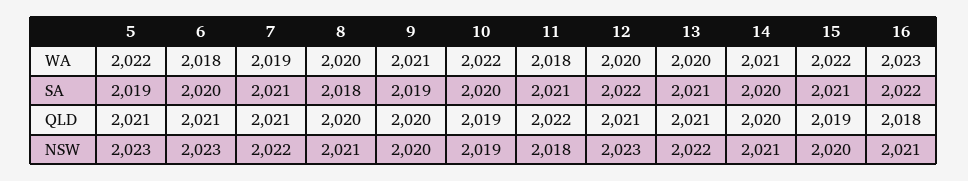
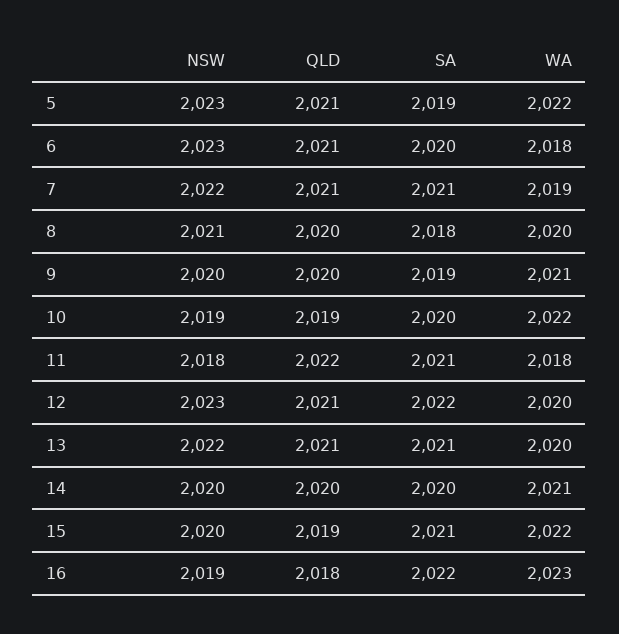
  {
    "5": {
      "WA": 2022,
      "SA": 2019,
      "QLD": 2021,
      "NSW": 2023
    },
    "6": {
      "WA": 2018,
      "SA": 2020,
      "QLD": 2021,
      "NSW": 2023
    },
    "7": {
      "WA": 2019,
      "SA": 2021,
      "QLD": 2021,
      "NSW": 2022
    },
    "8": {
      "WA": 2020,
      "SA": 2018,
      "QLD": 2020,
      "NSW": 2021
    },
    "9": {
      "WA": 2021,
      "SA": 2019,
      "QLD": 2020,
      "NSW": 2020
    },
    "10": {
      "WA": 2022,
      "SA": 2020,
      "QLD": 2019,
      "NSW": 2019
    },
    "11": {
      "WA": 2018,
      "SA": 2021,
      "QLD": 2022,
      "NSW": 2018
    },
    "12": {
      "WA": 2020,
      "SA": 2022,
      "QLD": 2021,
      "NSW": 2023
    },
    "13": {
      "WA": 2020,
      "SA": 2021,
      "QLD": 2021,
      "NSW": 2022
    },
    "14": {
      "WA": 2021,
      "SA": 2020,
      "QLD": 2020,
-     "NSW": 2021
+     "NSW": 2020
    },
    "15": {
      "WA": 2022,
      "SA": 2021,
      "QLD": 2019,
      "NSW": 2020
    },
    "16": {
      "WA": 2023,
      "SA": 2022,
      "QLD": 2018,
-     "NSW": 2021
+     "NSW": 2019
    }
  }

